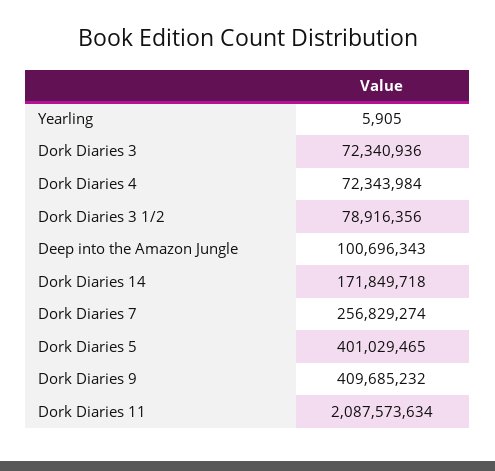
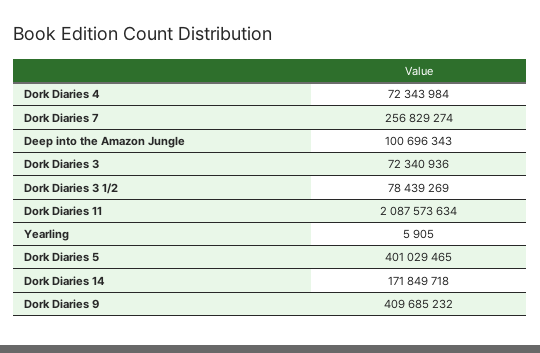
  {
    "Yearling": 5905,
    "Dork Diaries 3": 72340936,
    "Dork Diaries 4": 72343984,
-   "Dork Diaries 3 1/2": 78916356,
+   "Dork Diaries 3 1/2": 78439269,
    "Deep into the Amazon Jungle": 100696343,
    "Dork Diaries 14": 171849718,
    "Dork Diaries 7": 256829274,
    "Dork Diaries 5": 401029465,
    "Dork Diaries 9": 409685232,
    "Dork Diaries 11": 2087573634
  }

